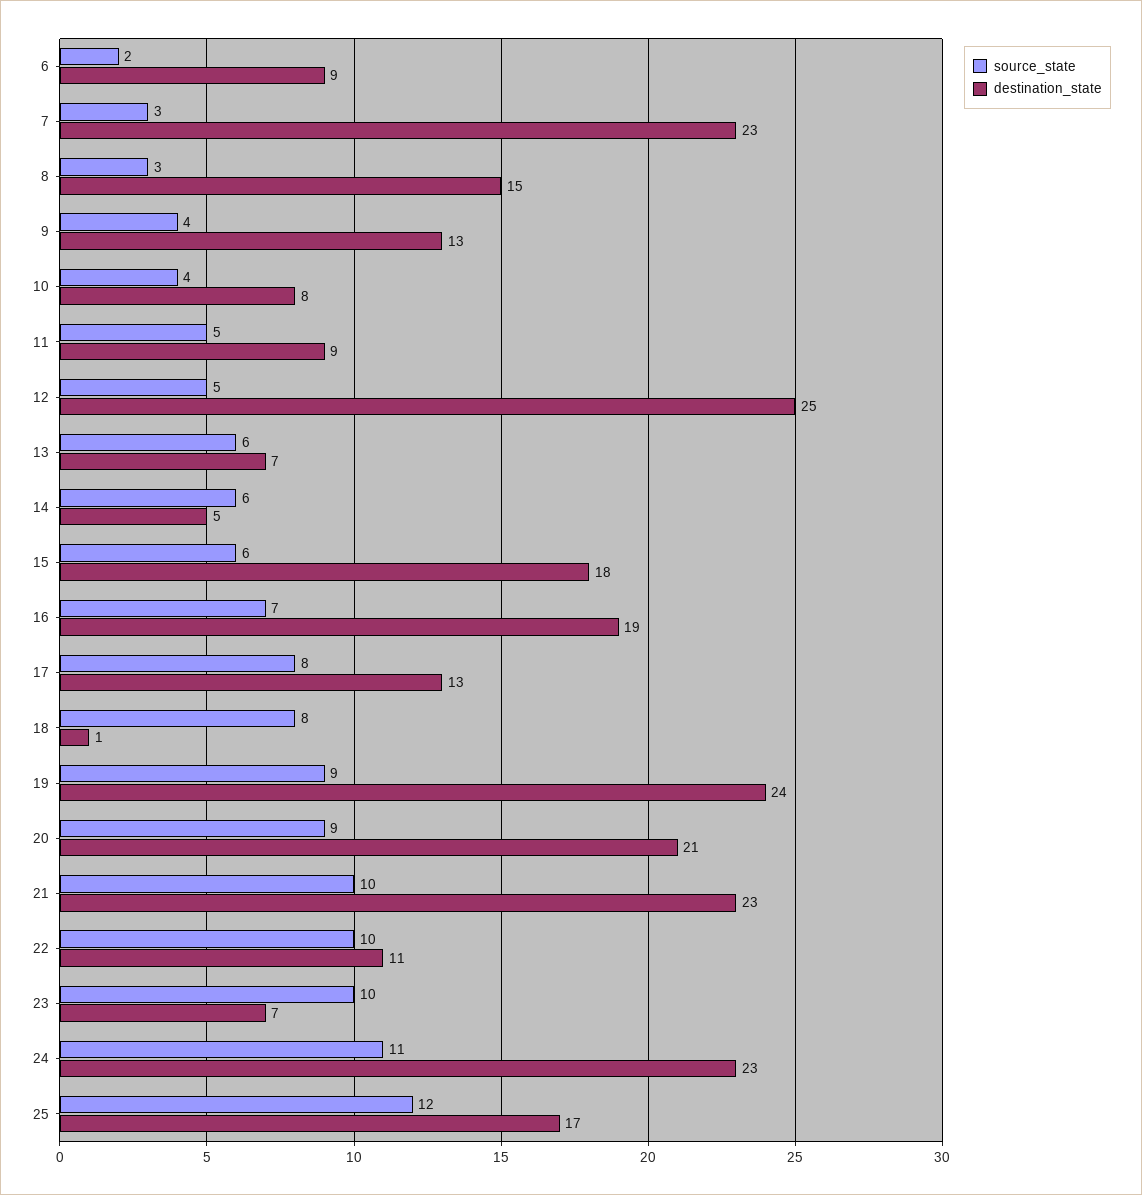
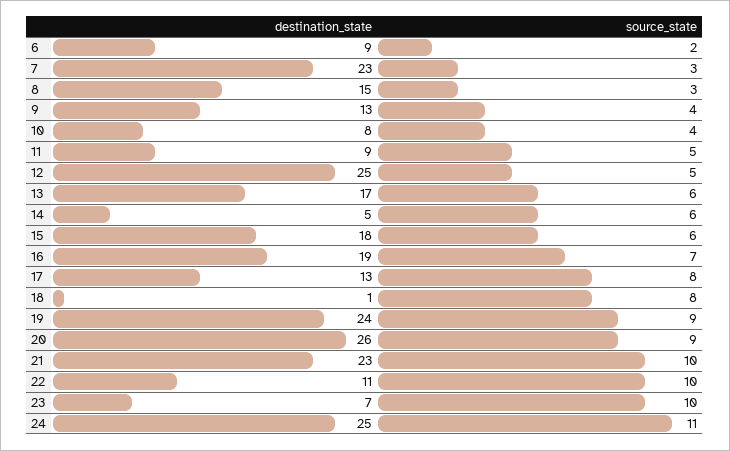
  {
    "source_state": {
      "6": 2,
      "7": 3,
      "8": 3,
      "9": 4,
      "10": 4,
      "11": 5,
      "12": 5,
      "13": 6,
      "14": 6,
      "15": 6,
      "16": 7,
      "17": 8,
      "18": 8,
      "19": 9,
      "20": 9,
      "21": 10,
      "22": 10,
      "23": 10,
-     "24": 11,
+     "24": 11
-     "25": 12
    },
    "destination_state": {
      "6": 9,
      "7": 23,
      "8": 15,
      "9": 13,
      "10": 8,
      "11": 9,
      "12": 25,
-     "13": 7,
+     "13": 17,
      "14": 5,
      "15": 18,
      "16": 19,
      "17": 13,
      "18": 1,
      "19": 24,
-     "20": 21,
+     "20": 26,
      "21": 23,
      "22": 11,
      "23": 7,
-     "24": 23,
+     "24": 25
-     "25": 17
    }
  }

